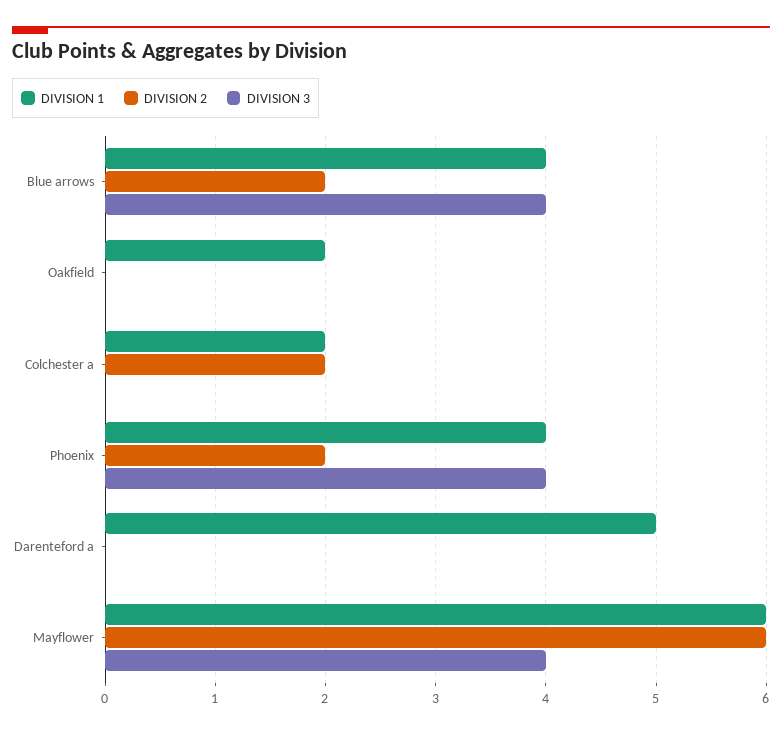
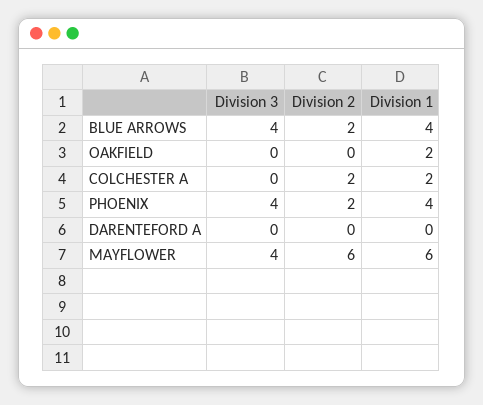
  {
    "DIVISION 1": {
      "Blue arrows": 4,
      "Oakfield": 2,
      "Colchester a": 2,
      "Phoenix": 4,
-     "Darenteford a": 5,
+     "Darenteford a": 0,
      "Mayflower": 6
    },
    "DIVISION 2": {
      "Blue arrows": 2,
      "Oakfield": 0,
      "Colchester a": 2,
      "Phoenix": 2,
      "Darenteford a": 0,
      "Mayflower": 6
    },
    "DIVISION 3": {
      "Blue arrows": 4,
      "Oakfield": 0,
      "Colchester a": 0,
      "Phoenix": 4,
      "Darenteford a": 0,
      "Mayflower": 4
    }
  }

